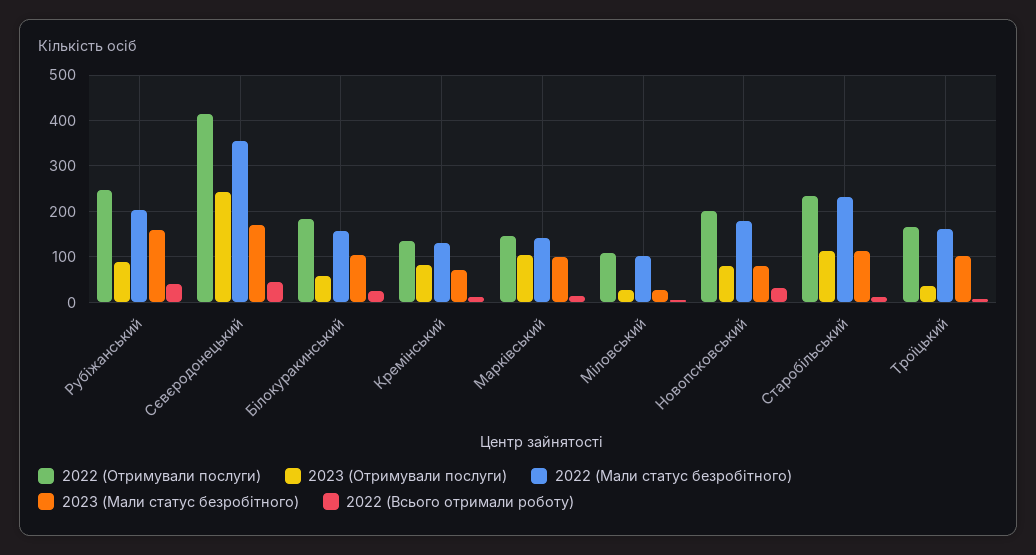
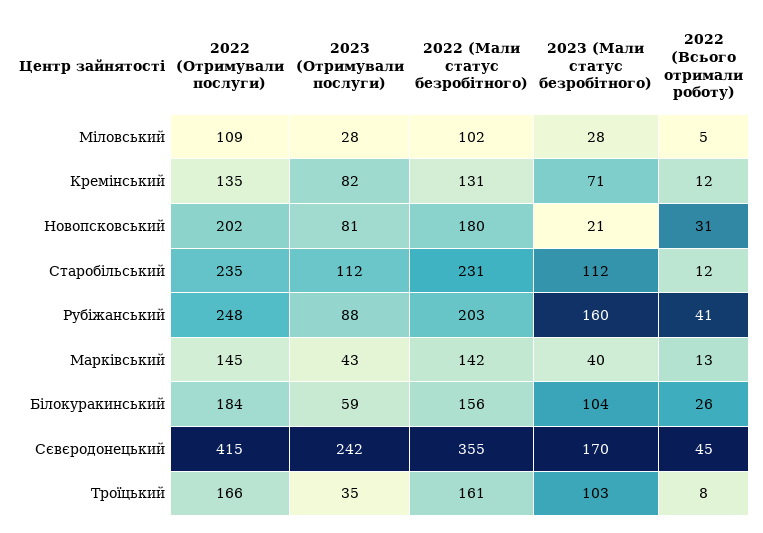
  {
    "2022 (Отримували послуги)": {
      "Рубіжанський": 248,
      "Сєвєродонецький": 415,
      "Білокуракинський": 184,
      "Кремінський": 135,
      "Марківський": 145,
      "Міловський": 109,
      "Новопсковський": 202,
      "Старобільський": 235,
      "Троїцький": 166
    },
    "2023 (Отримували послуги)": {
      "Рубіжанський": 88,
      "Сєвєродонецький": 242,
      "Білокуракинський": 59,
      "Кремінський": 82,
-     "Марківський": 100,
+     "Марківський": 43,
      "Міловський": 28,
      "Новопсковський": 81,
      "Старобільський": 112,
      "Троїцький": 35
    },
    "2022 (Мали статус безробітного)": {
      "Рубіжанський": 203,
      "Сєвєродонецький": 355,
      "Білокуракинський": 156,
      "Кремінський": 131,
      "Марківський": 142,
      "Міловський": 102,
      "Новопсковський": 180,
      "Старобільський": 231,
      "Троїцький": 161
    },
    "2023 (Мали статус безробітного)": {
      "Рубіжанський": 160,
      "Сєвєродонецький": 170,
      "Білокуракинський": 104,
      "Кремінський": 71,
-     "Марківський": 100,
+     "Марківський": 40,
      "Міловський": 28,
-     "Новопсковський": 80,
+     "Новопсковський": 21,
      "Старобільський": 112,
      "Троїцький": 103
    },
    "2022 (Всього отримали роботу)": {
      "Рубіжанський": 41,
      "Сєвєродонецький": 45,
      "Білокуракинський": 26,
      "Кремінський": 12,
      "Марківський": 13,
      "Міловський": 5,
      "Новопсковський": 31,
      "Старобільський": 12,
      "Троїцький": 8
    }
  }

